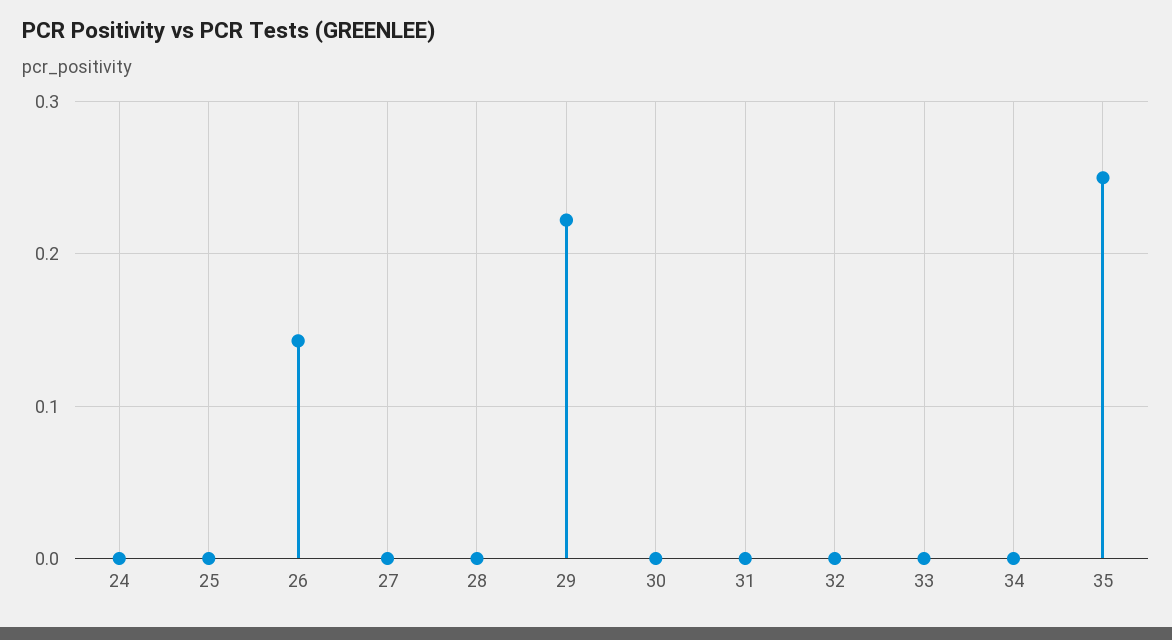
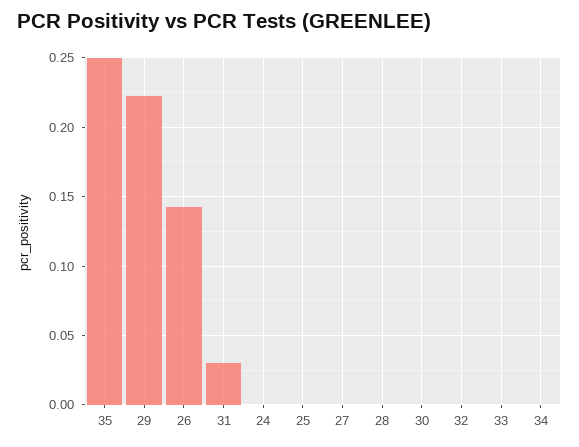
  {
    "24": 0,
    "25": 0,
    "26": 0.145,
    "27": 0,
    "28": 0,
    "29": 0.22,
    "30": 0,
-   "31": 0,
+   "31": 0.03,
    "32": 0,
    "33": 0,
    "34": 0,
    "35": 0.25
  }

